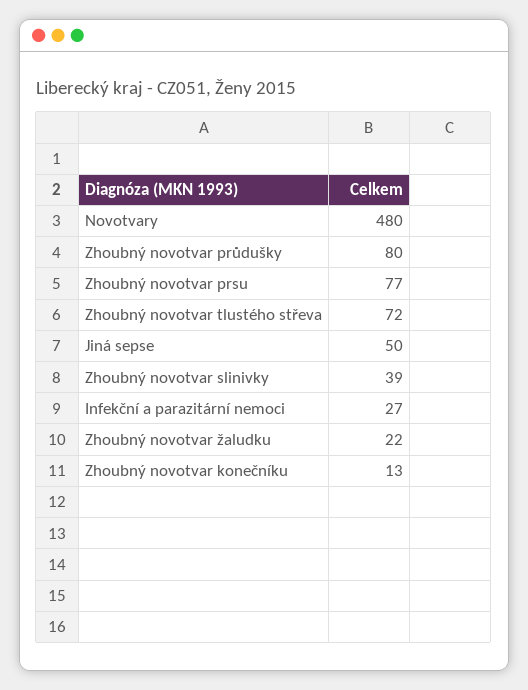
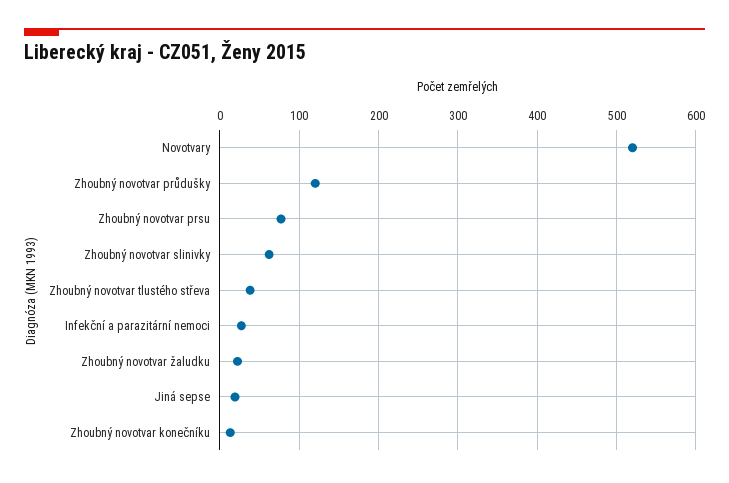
  {
-   "Novotvary": 480,
+   "Novotvary": 520,
-   "Zhoubný novotvar průdušky": 80,
+   "Zhoubný novotvar průdušky": 120,
    "Zhoubný novotvar prsu": 77,
-   "Zhoubný novotvar tlustého střeva": 72,
+   "Zhoubný novotvar tlustého střeva": 40,
-   "Jiná sepse": 50,
+   "Jiná sepse": 20,
-   "Zhoubný novotvar slinivky": 39,
+   "Zhoubný novotvar slinivky": 60,
    "Infekční a parazitární nemoci": 27,
    "Zhoubný novotvar žaludku": 22,
    "Zhoubný novotvar konečníku": 13
  }

